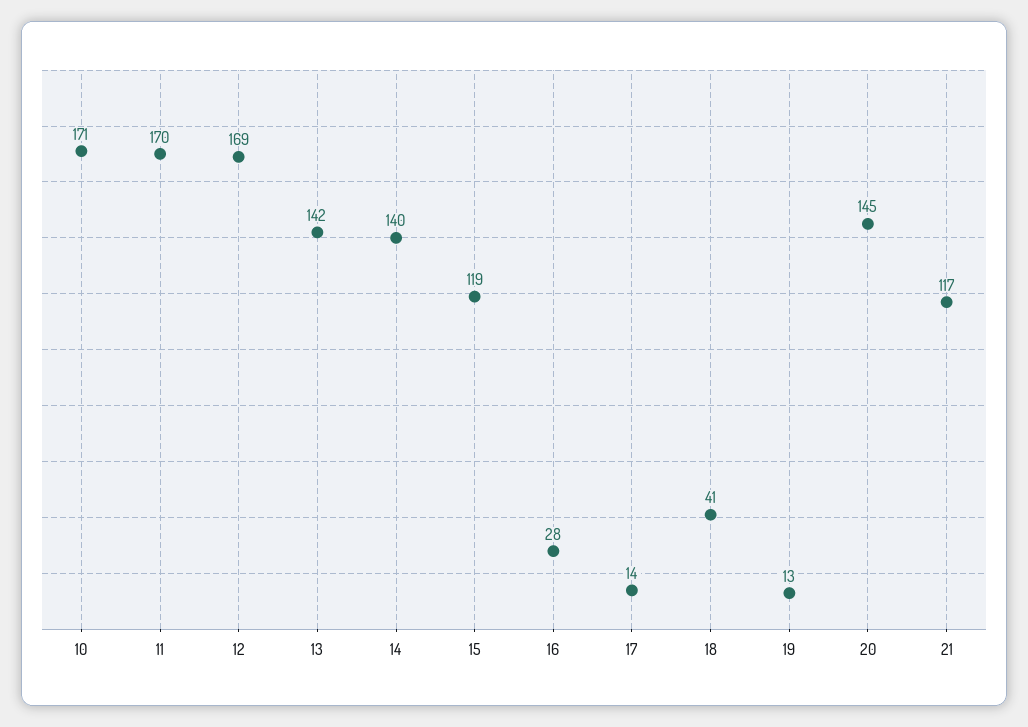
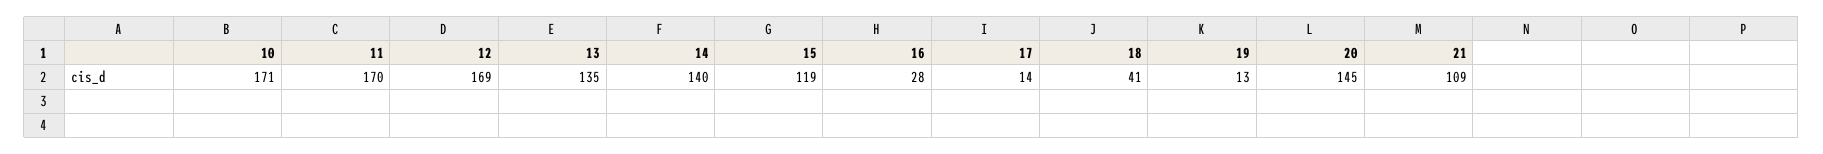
  {
    "10": 171,
    "11": 170,
    "12": 169,
-   "13": 142,
+   "13": 135,
    "14": 140,
    "15": 119,
    "16": 28,
    "17": 14,
    "18": 41,
    "19": 13,
    "20": 145,
-   "21": 117
+   "21": 109
  }

